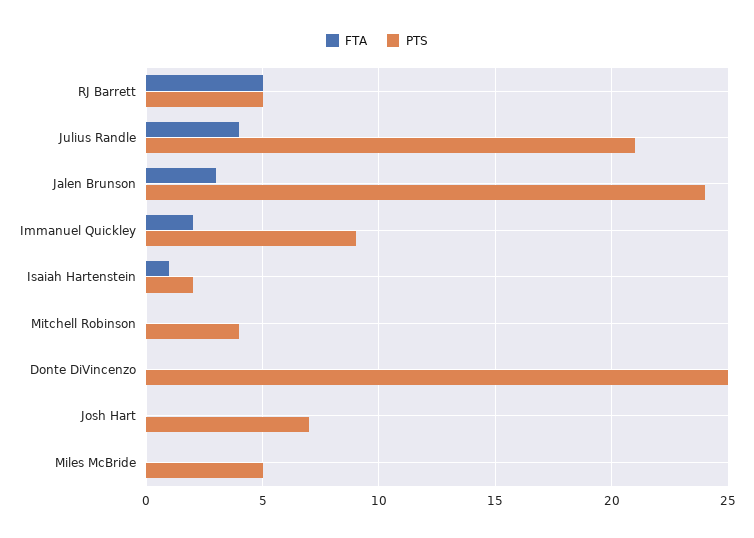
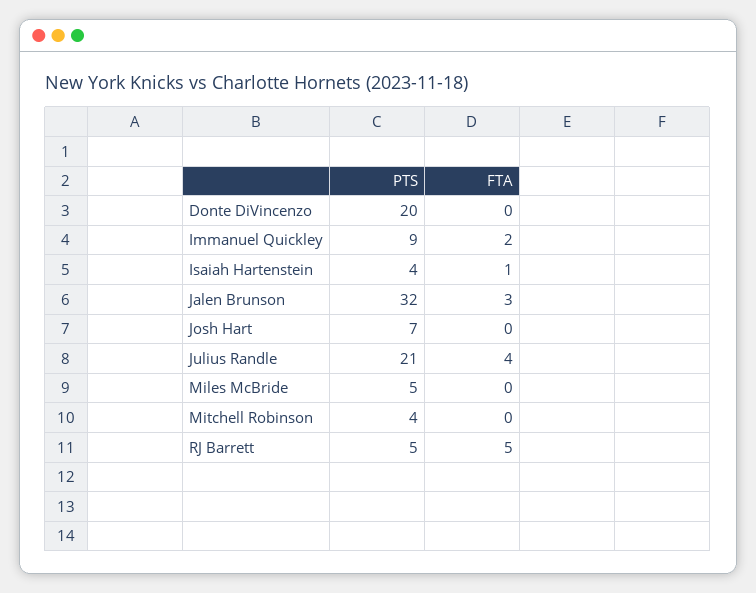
  {
    "FTA": {
      "RJ Barrett": 5,
      "Julius Randle": 4,
      "Jalen Brunson": 3,
      "Immanuel Quickley": 2,
      "Isaiah Hartenstein": 1,
      "Mitchell Robinson": 0,
      "Donte DiVincenzo": 0,
      "Josh Hart": 0,
      "Miles McBride": 0
    },
    "PTS": {
      "RJ Barrett": 5,
      "Julius Randle": 21,
-     "Jalen Brunson": 24,
+     "Jalen Brunson": 32,
      "Immanuel Quickley": 9,
-     "Isaiah Hartenstein": 2,
+     "Isaiah Hartenstein": 4,
      "Mitchell Robinson": 4,
-     "Donte DiVincenzo": 25,
+     "Donte DiVincenzo": 20,
      "Josh Hart": 7,
      "Miles McBride": 5
    }
  }

